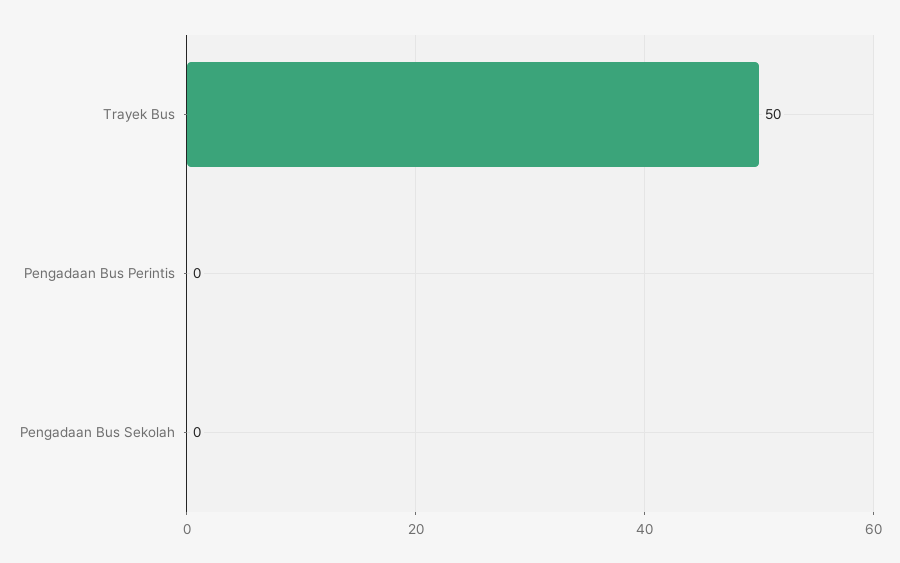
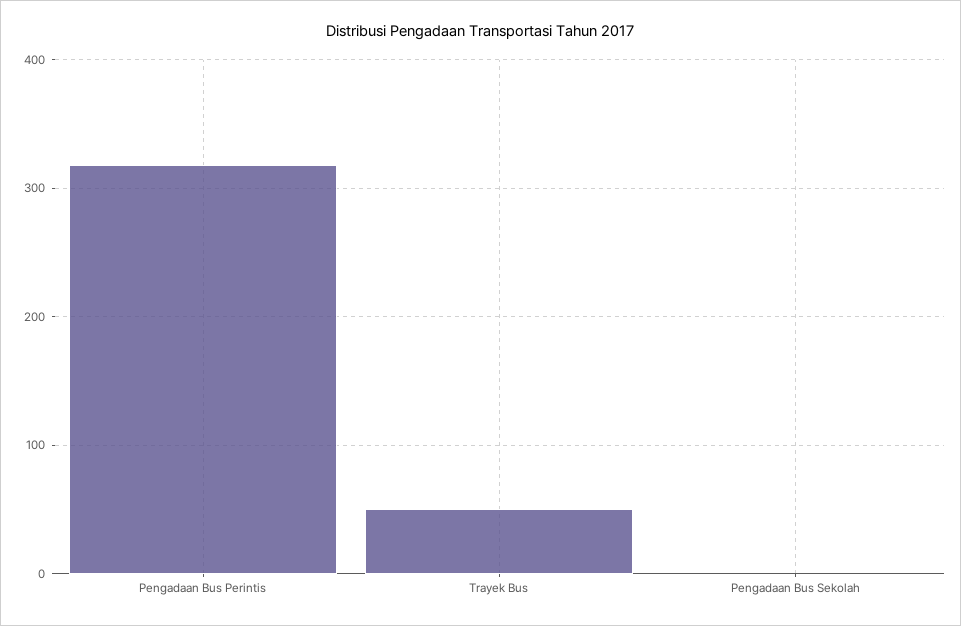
  {
    "Trayek Bus": 50,
-   "Pengadaan Bus Perintis": 0,
+   "Pengadaan Bus Perintis": 320,
    "Pengadaan Bus Sekolah": 0
  }

